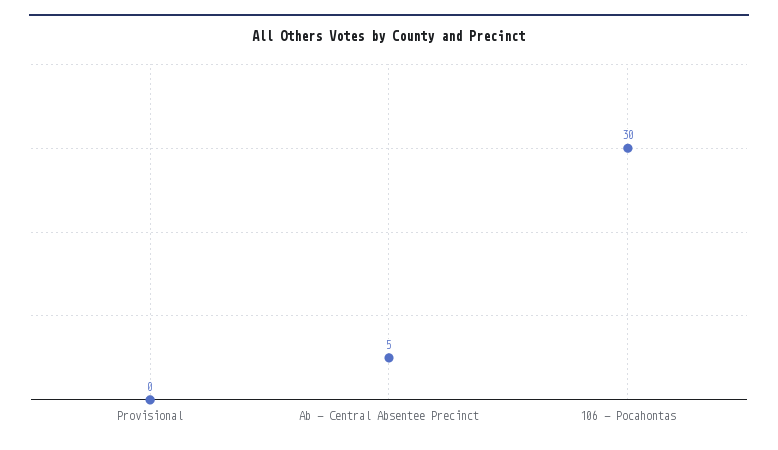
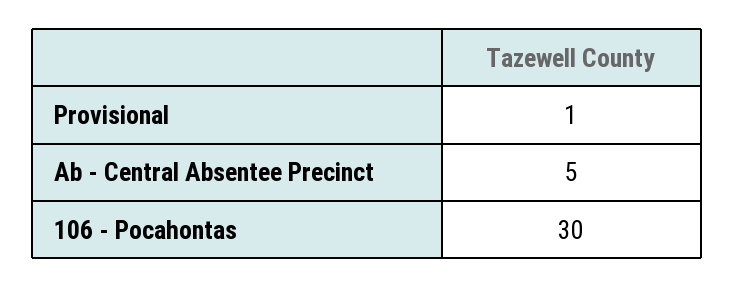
  {
-   "Provisional": 0,
+   "Provisional": 1,
    "Ab - Central Absentee Precinct": 5,
    "106 - Pocahontas": 30
  }

